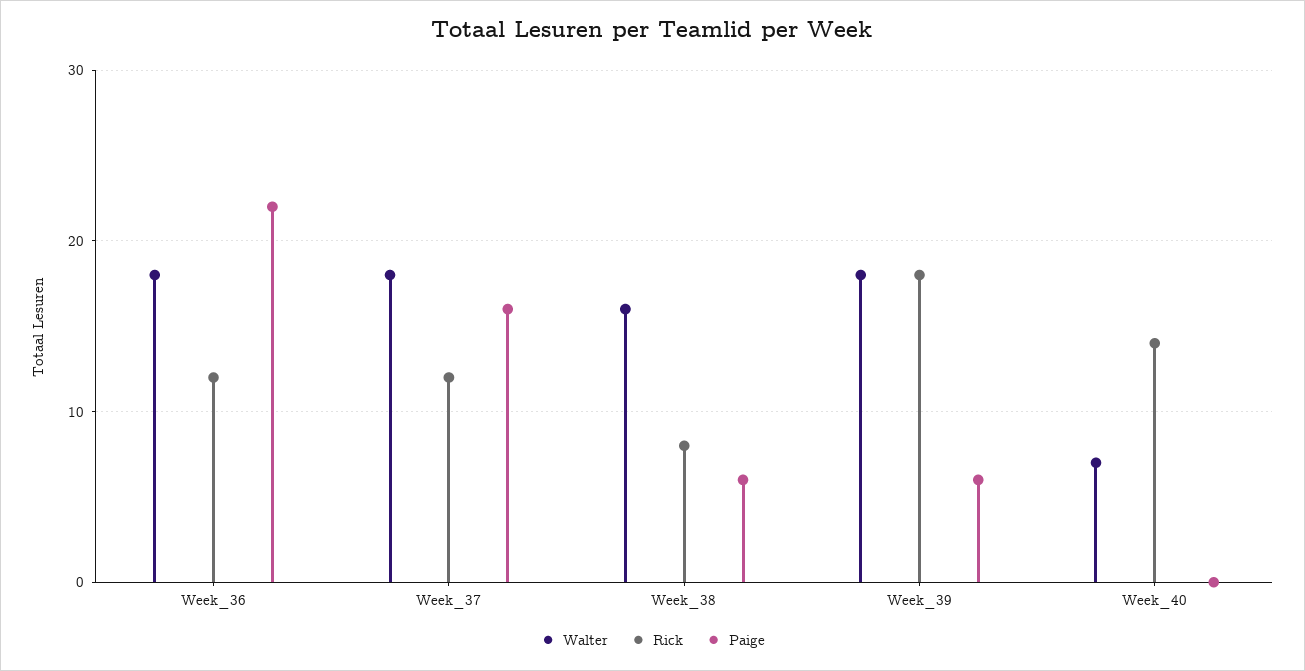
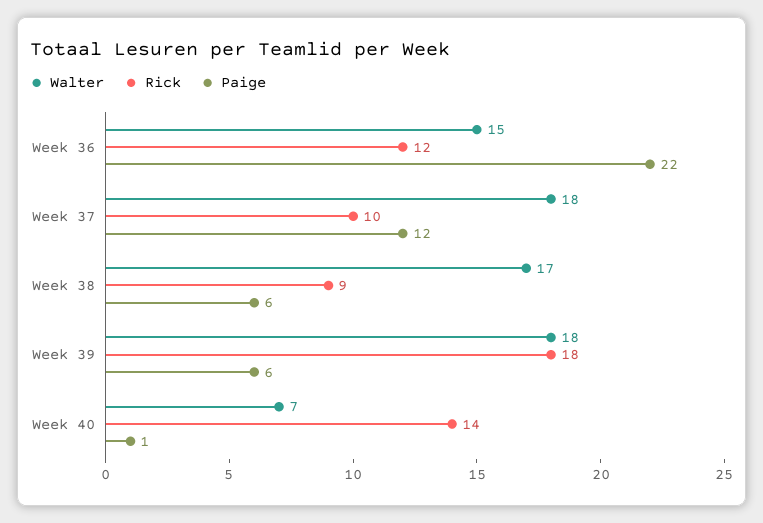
  {
    "Walter": {
-     "Week_36": 18,
+     "Week_36": 15,
      "Week_37": 18,
-     "Week_38": 16,
+     "Week_38": 17,
      "Week_39": 18,
      "Week_40": 7
    },
    "Rick": {
      "Week_36": 12,
-     "Week_37": 12,
+     "Week_37": 10,
-     "Week_38": 8,
+     "Week_38": 9,
      "Week_39": 18,
      "Week_40": 14
    },
    "Paige": {
      "Week_36": 22,
-     "Week_37": 16,
+     "Week_37": 12,
      "Week_38": 6,
      "Week_39": 6,
-     "Week_40": 0
+     "Week_40": 1
    }
  }

